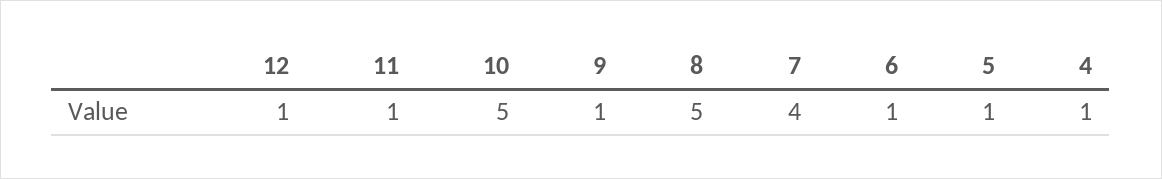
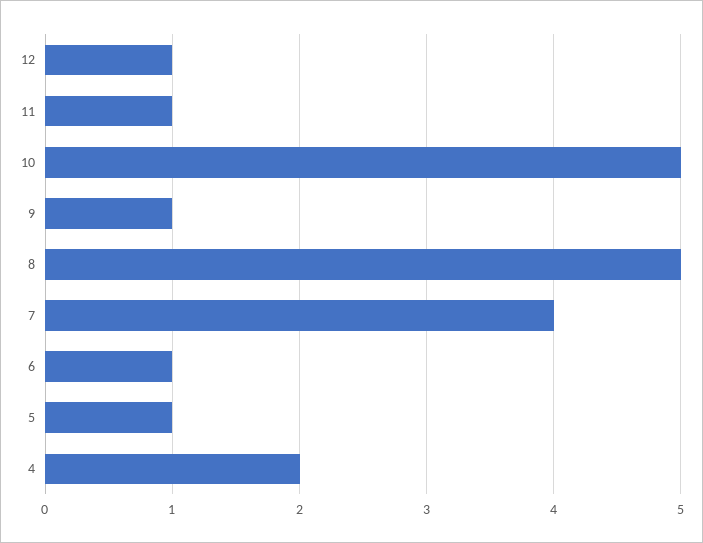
  {
    "12": 1,
    "11": 1,
    "10": 5,
    "9": 1,
    "8": 5,
    "7": 4,
    "6": 1,
    "5": 1,
-   "4": 1
+   "4": 2
  }

